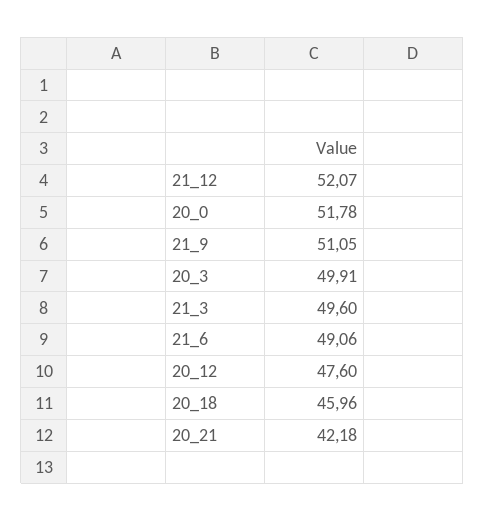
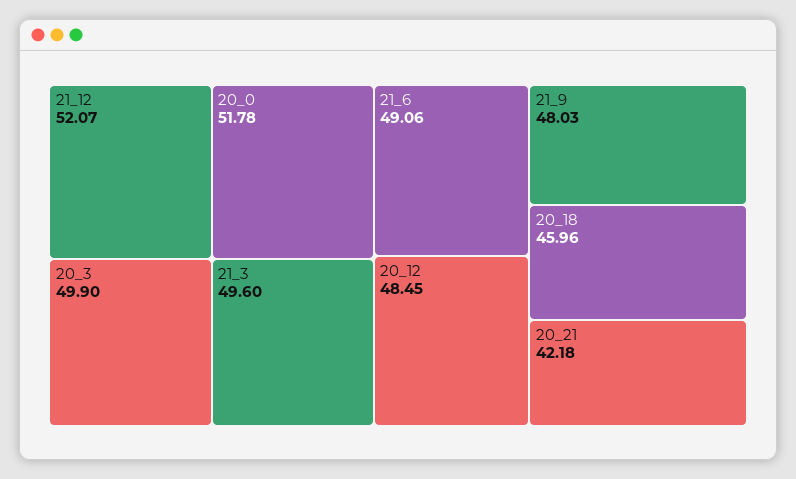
  {
    "21_12": 52.07,
    "20_0": 51.78,
-   "21_9": 51.05,
+   "21_9": 48.03,
-   "20_3": 49.91,
+   "20_3": 49.9,
    "21_3": 49.6,
    "21_6": 49.06,
-   "20_12": 47.6,
+   "20_12": 48.45,
    "20_18": 45.96,
    "20_21": 42.18
  }

